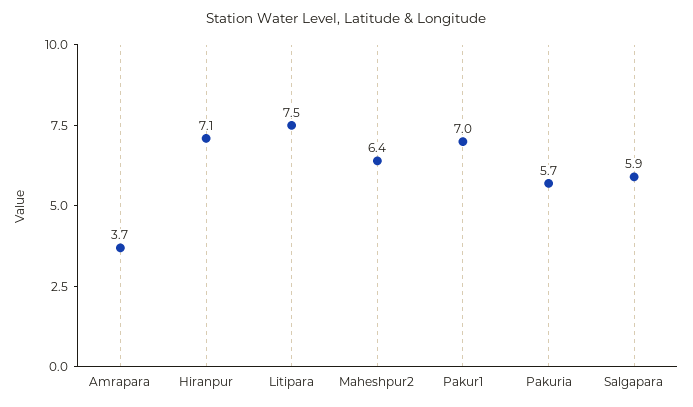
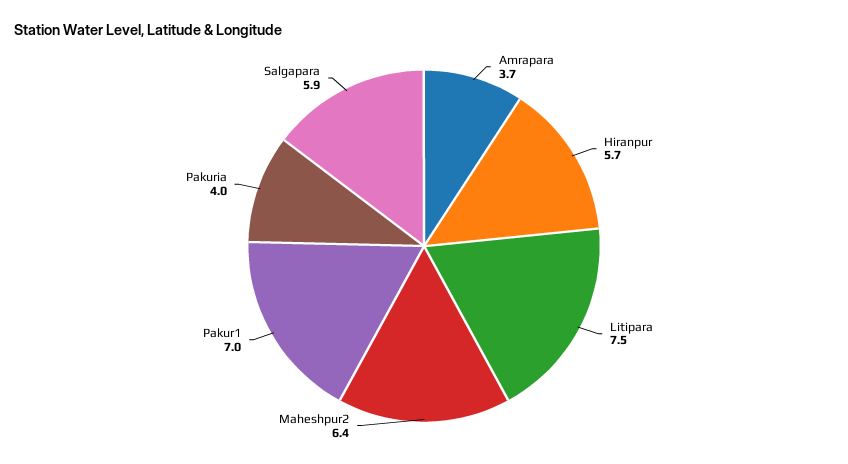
  {
    "Amrapara": 3.7,
-   "Hiranpur": 7.1,
+   "Hiranpur": 5.7,
    "Litipara": 7.5,
    "Maheshpur2": 6.4,
    "Pakur1": 7,
-   "Pakuria": 5.7,
+   "Pakuria": 4,
    "Salgapara": 5.9
  }

